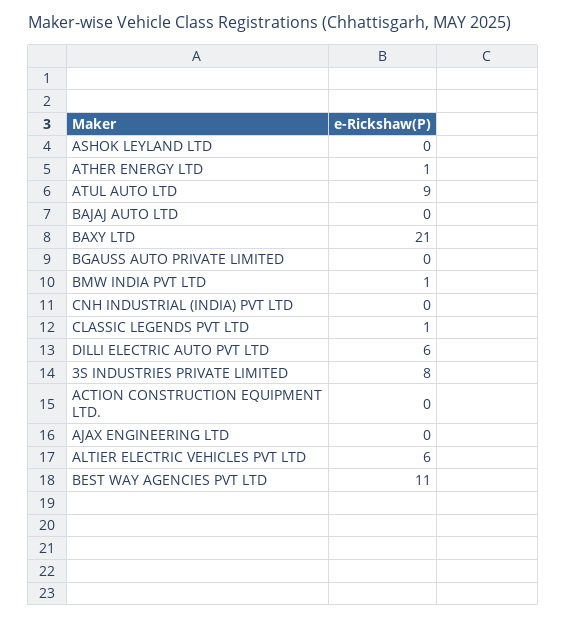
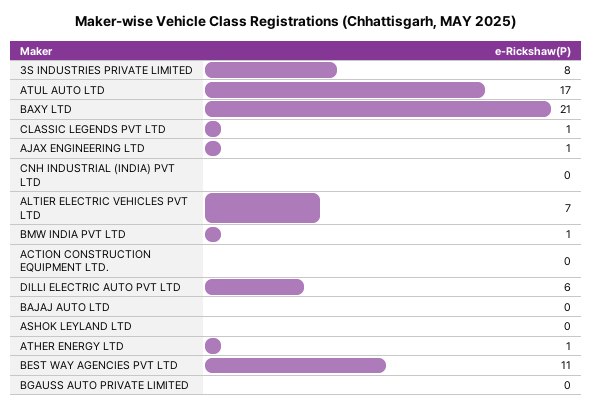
  {
    "ASHOK LEYLAND LTD": 0,
    "ATHER ENERGY LTD": 1,
-   "ATUL AUTO LTD": 9,
+   "ATUL AUTO LTD": 17,
    "BAJAJ AUTO LTD": 0,
    "BAXY LTD": 21,
    "BGAUSS AUTO PRIVATE LIMITED": 0,
    "BMW INDIA PVT LTD": 1,
    "CNH INDUSTRIAL (INDIA) PVT LTD": 0,
    "CLASSIC LEGENDS PVT LTD": 1,
    "DILLI ELECTRIC AUTO PVT LTD": 6,
    "3S INDUSTRIES PRIVATE LIMITED": 8,
    "ACTION CONSTRUCTION EQUIPMENT LTD.": 0,
-   "AJAX ENGINEERING LTD": 0,
+   "AJAX ENGINEERING LTD": 1,
-   "ALTIER ELECTRIC VEHICLES PVT LTD": 6,
+   "ALTIER ELECTRIC VEHICLES PVT LTD": 7,
    "BEST WAY AGENCIES PVT LTD": 11
  }

